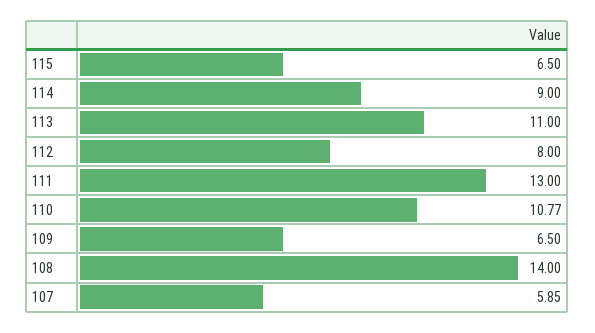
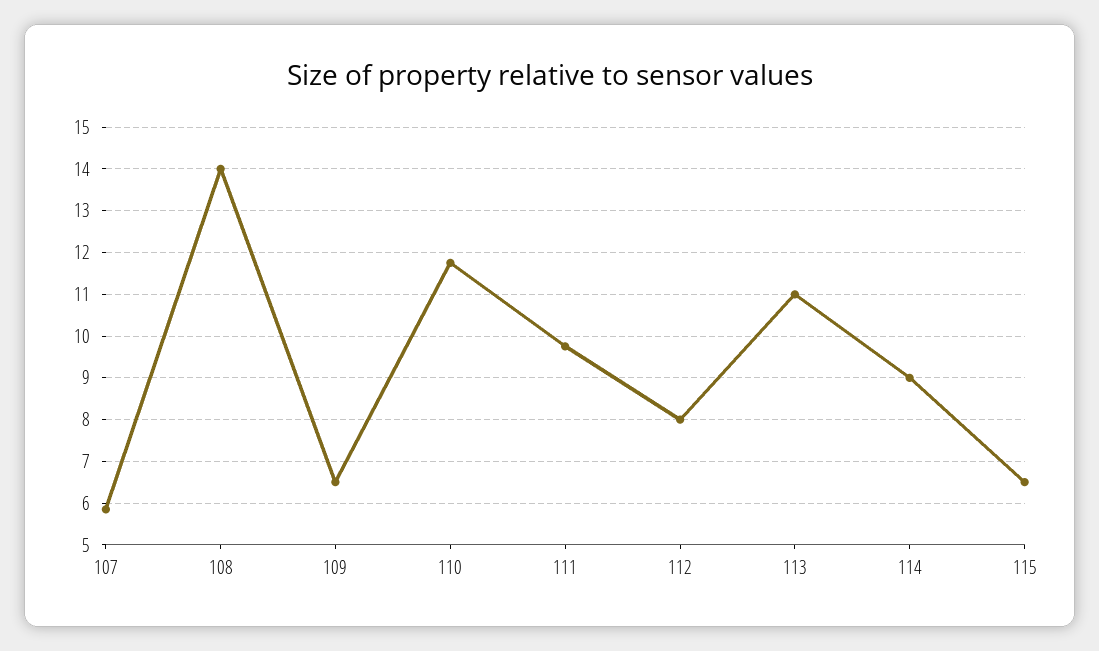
  {
    "115": 6.5,
    "114": 9,
    "113": 11,
    "112": 8,
-   "111": 13,
+   "111": 9.8,
-   "110": 10.77,
+   "110": 11.8,
    "109": 6.5,
    "108": 14,
    "107": 5.85
  }

